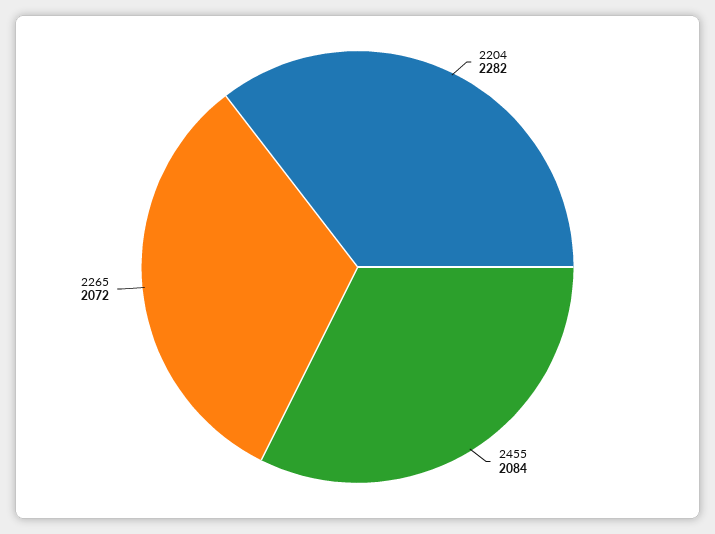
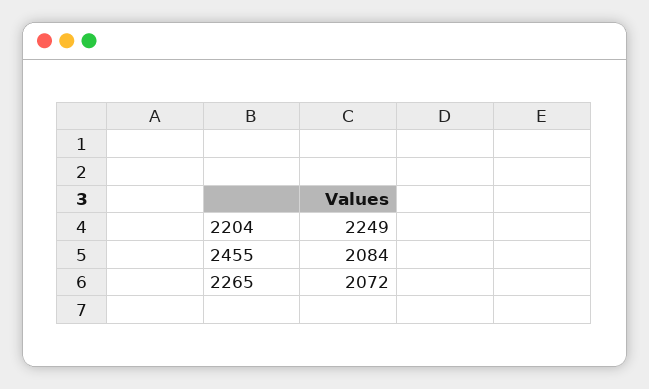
  {
-   "2204": 2282,
+   "2204": 2249,
    "2455": 2084,
    "2265": 2072
  }

